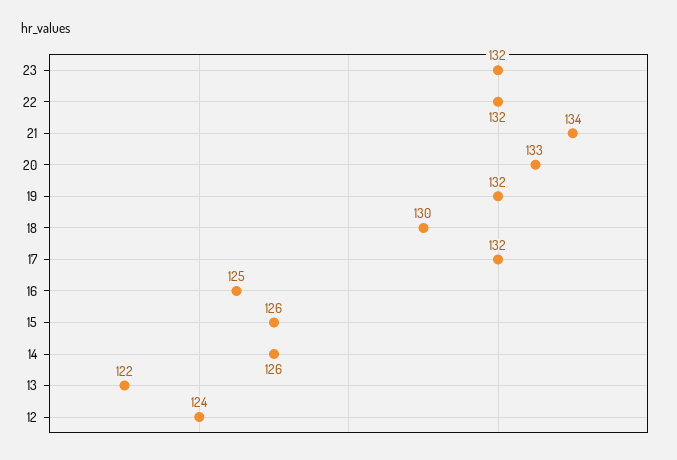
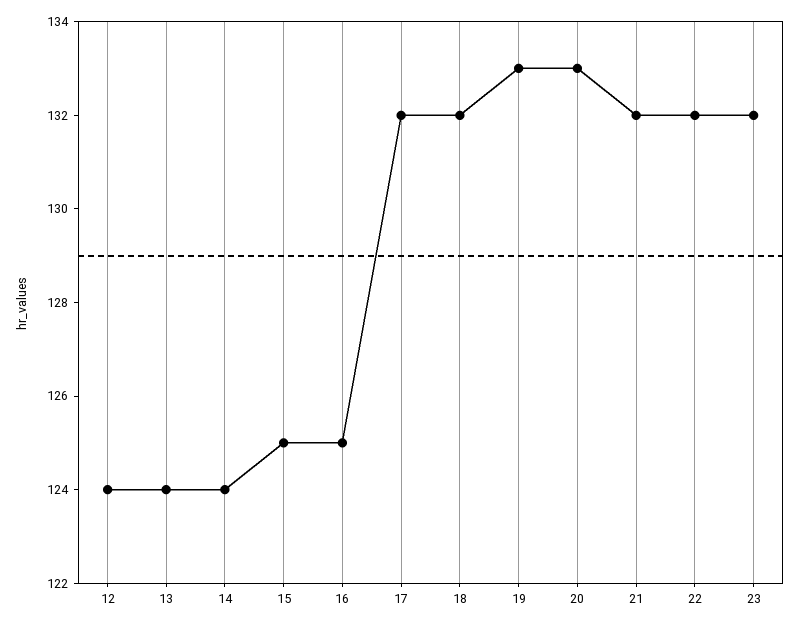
  {
    "23": 132,
    "22": 132,
-   "21": 134,
+   "21": 132,
    "20": 133,
-   "19": 132,
+   "19": 133,
-   "18": 130,
+   "18": 132,
    "17": 132,
    "16": 125,
-   "15": 126,
+   "15": 125,
-   "14": 126,
+   "14": 124,
-   "13": 122,
+   "13": 124,
    "12": 124
  }

